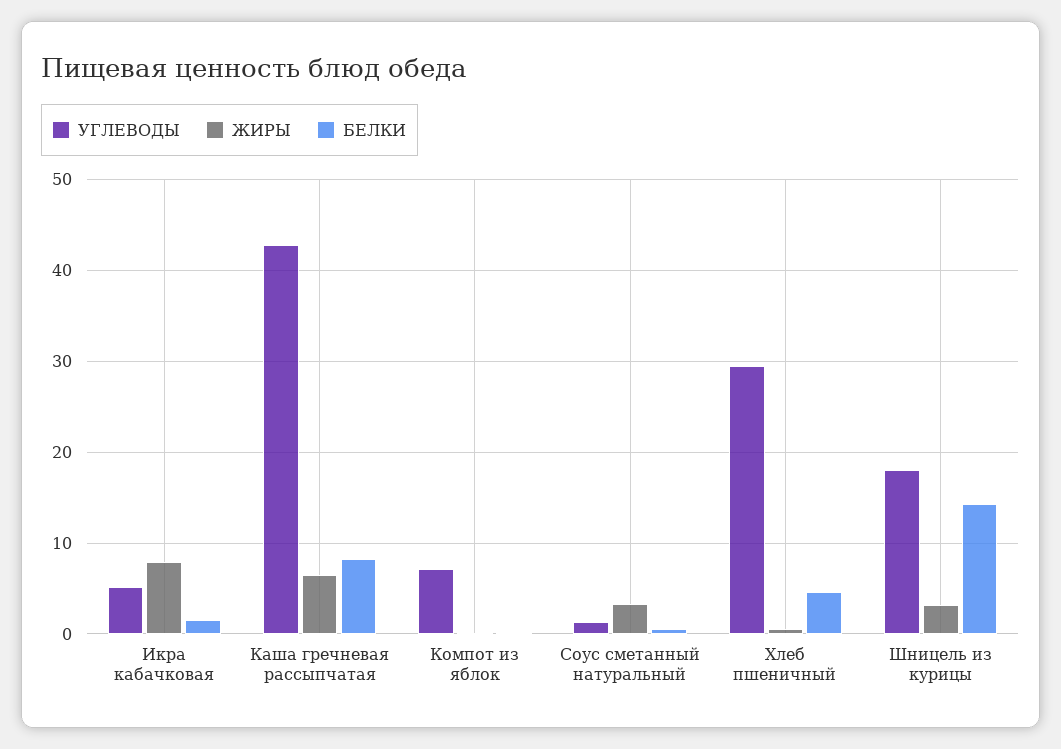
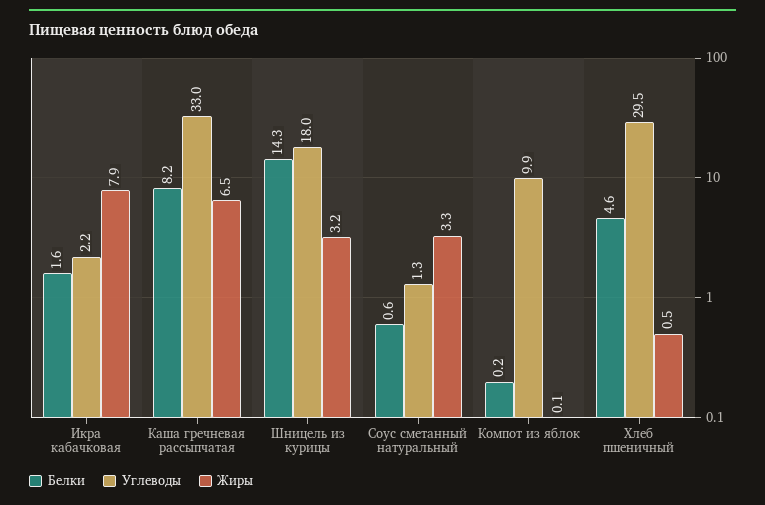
  {
    "УГЛЕВОДЫ": {
-     "Икра кабачковая": 5,
+     "Икра кабачковая": 2.2,
-     "Каша гречневая рассыпчатая": 43,
+     "Каша гречневая рассыпчатая": 33,
-     "Компот из яблок": 7,
+     "Компот из яблок": 9.9,
      "Соус сметанный натуральный": 1.3,
      "Хлеб пшеничный": 29.5,
      "Шницель из курицы": 18
    },
    "ЖИРЫ": {
      "Икра кабачковая": 7.9,
      "Каша гречневая рассыпчатая": 6.5,
      "Компот из яблок": 0.1,
      "Соус сметанный натуральный": 3.3,
      "Хлеб пшеничный": 0.5,
      "Шницель из курицы": 3.2
    },
    "БЕЛКИ": {
      "Икра кабачковая": 1.6,
      "Каша гречневая рассыпчатая": 8.2,
      "Компот из яблок": 0.2,
      "Соус сметанный натуральный": 0.6,
      "Хлеб пшеничный": 4.6,
      "Шницель из курицы": 14.3
    }
  }

